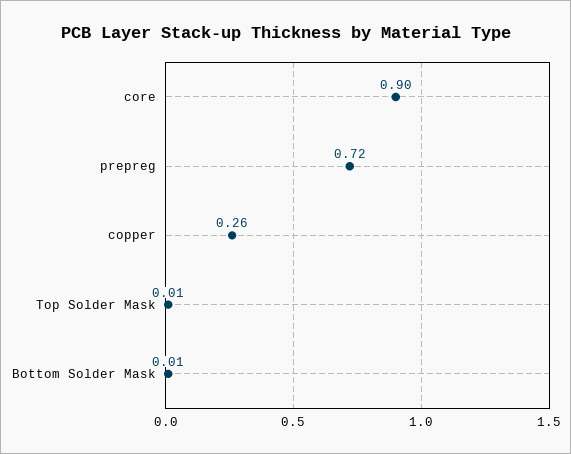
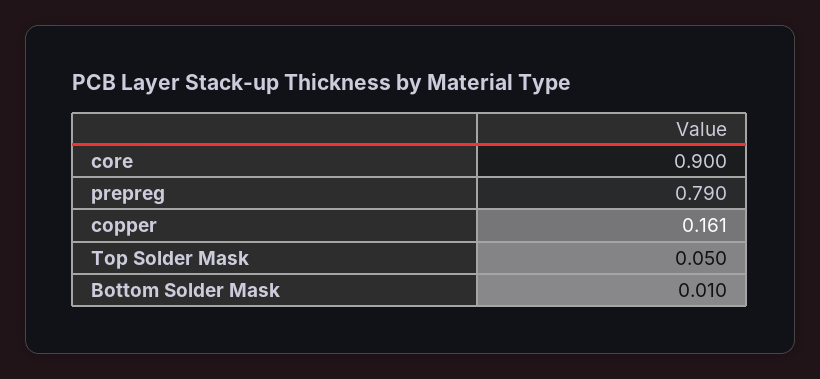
  {
    "core": 0.9,
-   "prepreg": 0.72,
+   "prepreg": 0.79,
-   "copper": 0.26,
+   "copper": 0.161,
-   "Top Solder Mask": 0.01,
+   "Top Solder Mask": 0.05,
    "Bottom Solder Mask": 0.01
  }

